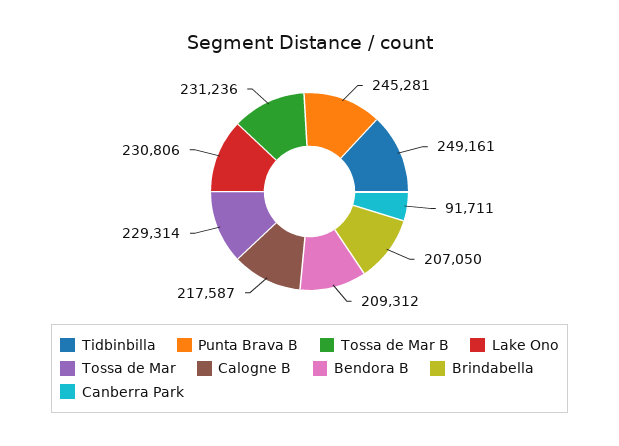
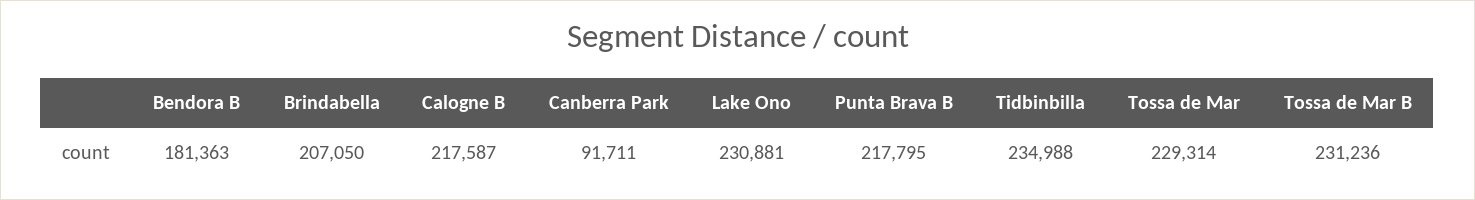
  {
-   "Tidbinbilla": 249161,
+   "Tidbinbilla": 234988,
-   "Punta Brava B": 245281,
+   "Punta Brava B": 217795,
    "Tossa de Mar B": 231236,
-   "Lake Ono": 230806,
+   "Lake Ono": 230881,
    "Tossa de Mar": 229314,
    "Calogne B": 217587,
-   "Bendora B": 209312,
+   "Bendora B": 181363,
    "Brindabella": 207050,
    "Canberra Park": 91711
  }

